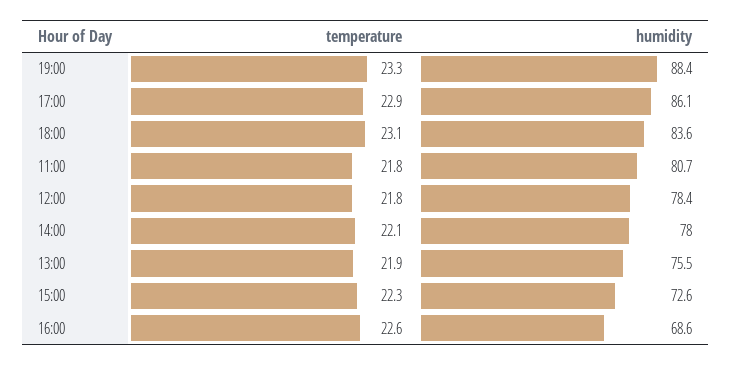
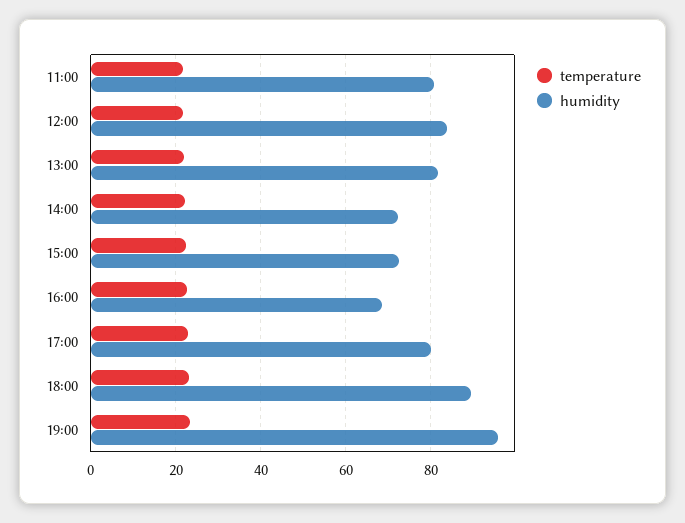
  {
    "temperature": {
      "19:00": 23.3,
      "17:00": 22.9,
      "18:00": 23.1,
      "11:00": 21.8,
      "12:00": 21.8,
      "14:00": 22.1,
      "13:00": 21.9,
      "15:00": 22.3,
      "16:00": 22.6
    },
    "humidity": {
-     "19:00": 88.4,
+     "19:00": 96,
-     "17:00": 86.1,
+     "17:00": 80,
-     "18:00": 83.6,
+     "18:00": 90,
      "11:00": 80.7,
-     "12:00": 78.4,
+     "12:00": 84,
-     "14:00": 78,
+     "14:00": 72,
-     "13:00": 75.5,
+     "13:00": 82,
      "15:00": 72.6,
      "16:00": 68.6
    }
  }

